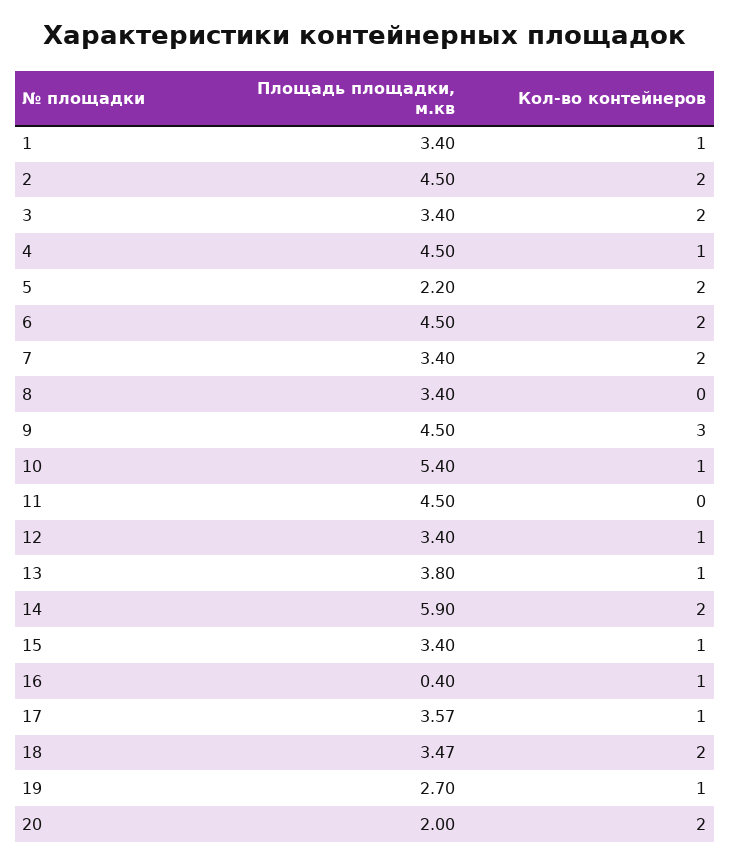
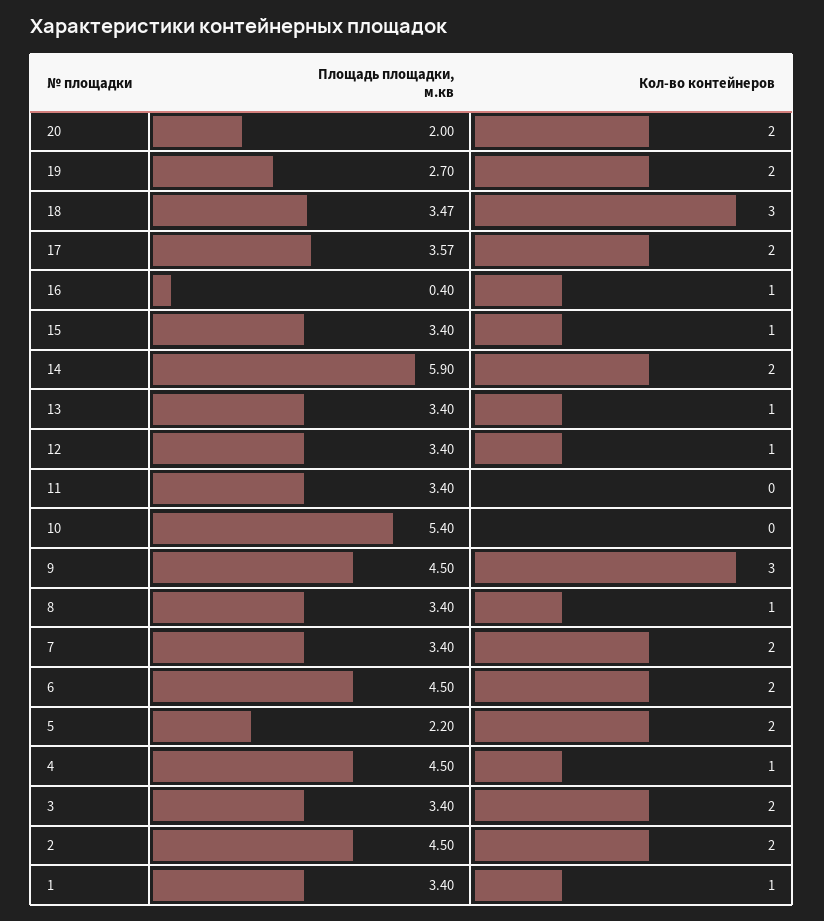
  {
    "Площадь площадки, м.кв": {
      "1": 3.4,
      "2": 4.5,
      "3": 3.4,
      "4": 4.5,
      "5": 2.2,
      "6": 4.5,
      "7": 3.4,
      "8": 3.4,
      "9": 4.5,
      "10": 5.4,
-     "11": 4.5,
+     "11": 3.4,
      "12": 3.4,
-     "13": 3.8,
+     "13": 3.4,
      "14": 5.9,
      "15": 3.4,
      "16": 0.4,
      "17": 3.57,
      "18": 3.47,
      "19": 2.7,
      "20": 2
    },
    "Кол-во контейнеров": {
      "1": 1,
      "2": 2,
      "3": 2,
      "4": 1,
      "5": 2,
      "6": 2,
      "7": 2,
-     "8": 0,
+     "8": 1,
      "9": 3,
-     "10": 1,
+     "10": 0,
      "11": 0,
      "12": 1,
      "13": 1,
      "14": 2,
      "15": 1,
      "16": 1,
-     "17": 1,
+     "17": 2,
-     "18": 2,
+     "18": 3,
-     "19": 1,
+     "19": 2,
      "20": 2
    }
  }

